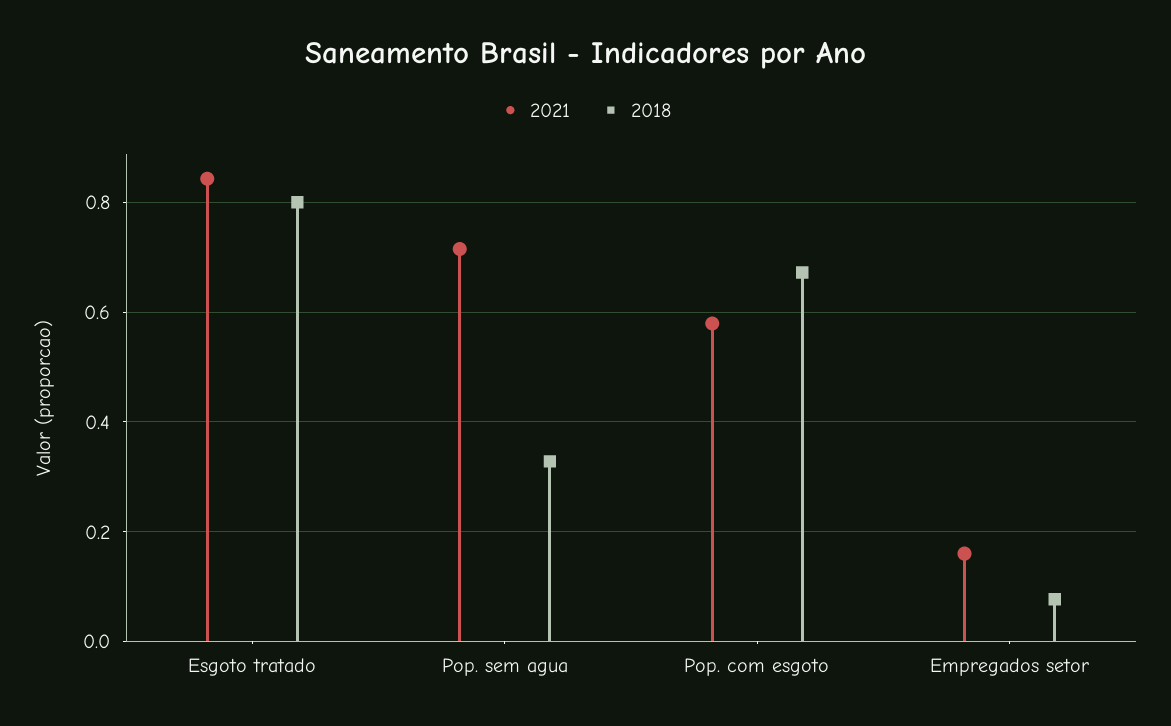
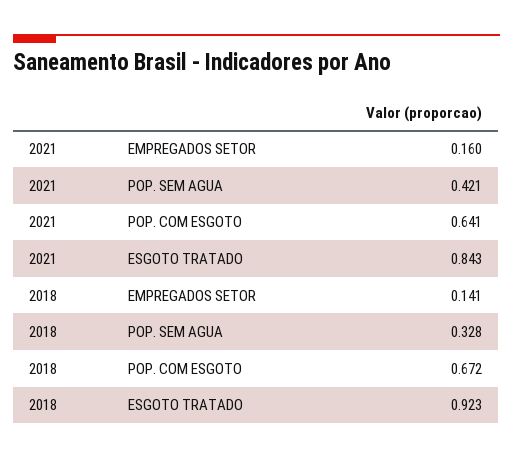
  {
    "2021": {
      "Esgoto tratado": 0.843,
-     "Pop. sem agua": 0.72,
+     "Pop. sem agua": 0.421,
-     "Pop. com esgoto": 0.58,
+     "Pop. com esgoto": 0.641,
      "Empregados setor": 0.16
    },
    "2018": {
-     "Esgoto tratado": 0.8,
+     "Esgoto tratado": 0.923,
      "Pop. sem agua": 0.328,
      "Pop. com esgoto": 0.672,
-     "Empregados setor": 0.08
+     "Empregados setor": 0.141
    }
  }

